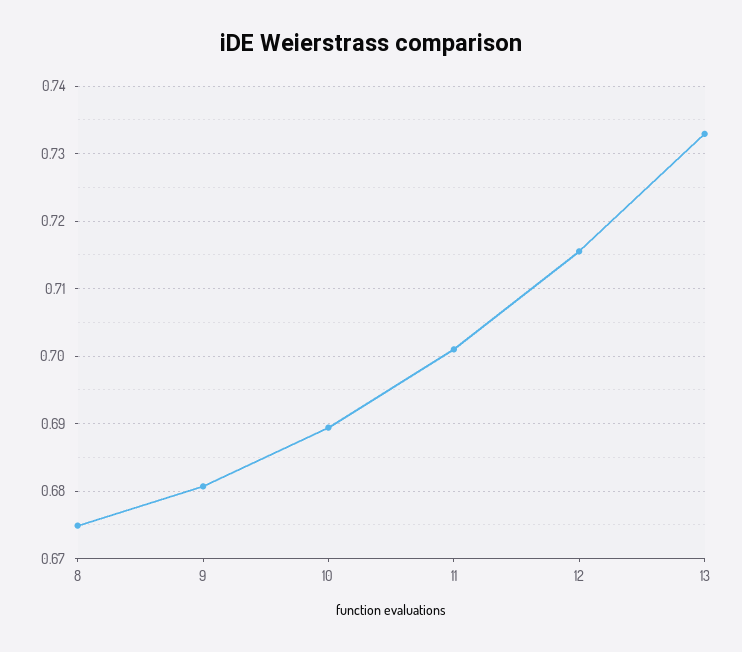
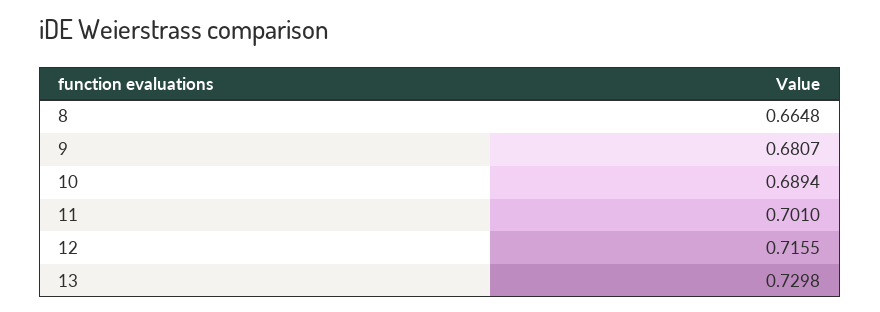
  {
-   "8": 0.675,
+   "8": 0.6648,
    "9": 0.6807,
    "10": 0.6894,
    "11": 0.701,
    "12": 0.7155,
-   "13": 0.733
+   "13": 0.7298
  }

